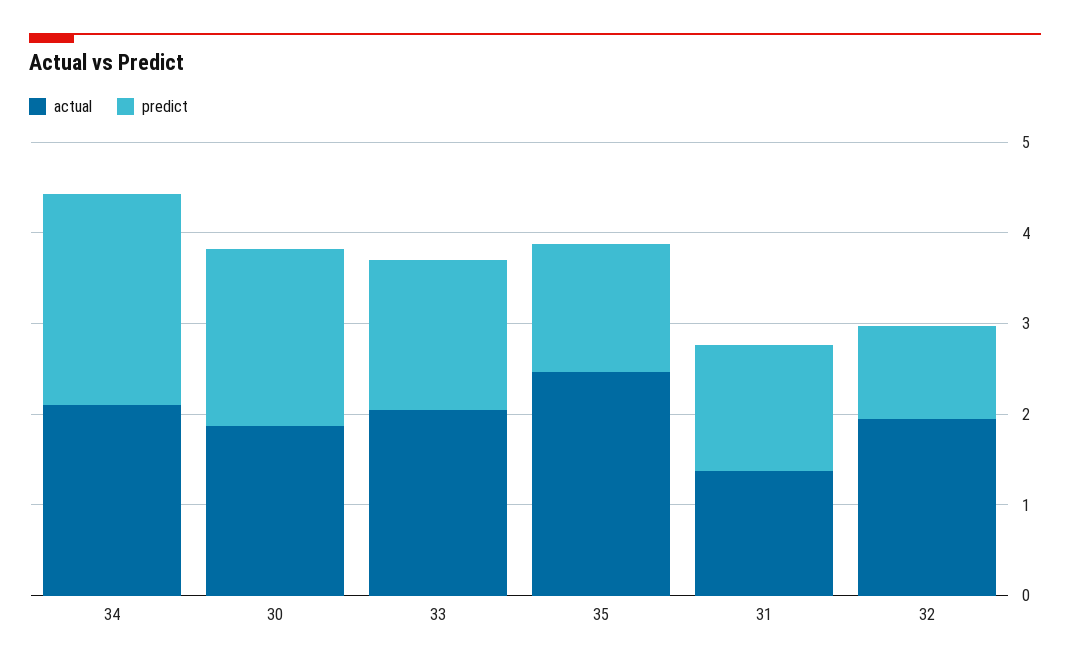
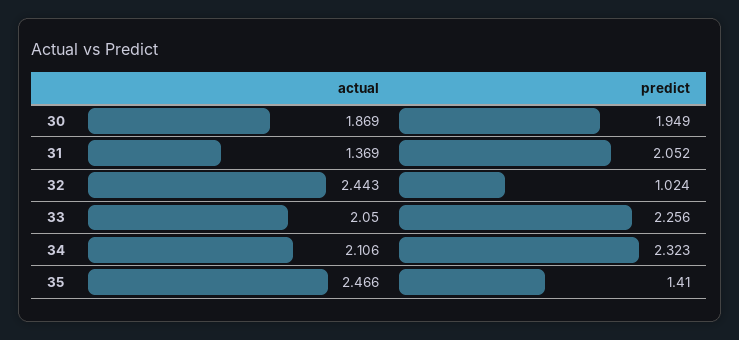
  {
    "actual": {
      "34": 2.106,
      "30": 1.869,
      "33": 2.05,
      "35": 2.466,
      "31": 1.369,
-     "32": 2
+     "32": 2.443
    },
    "predict": {
      "34": 2.323,
      "30": 1.949,
-     "33": 1.6,
+     "33": 2.256,
      "35": 1.41,
-     "31": 1.4,
+     "31": 2.052,
      "32": 1.024
    }
  }

